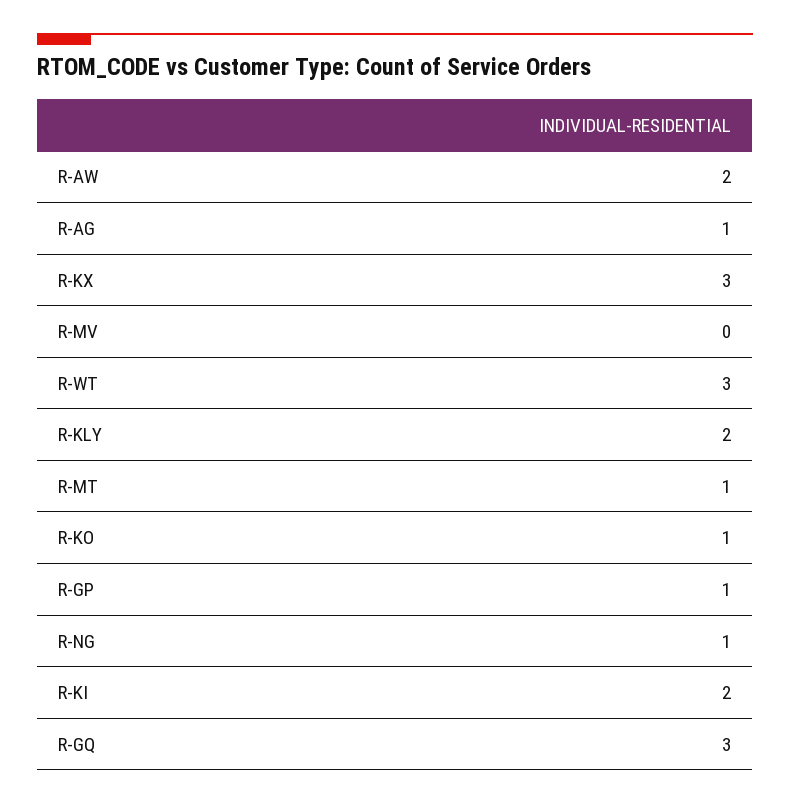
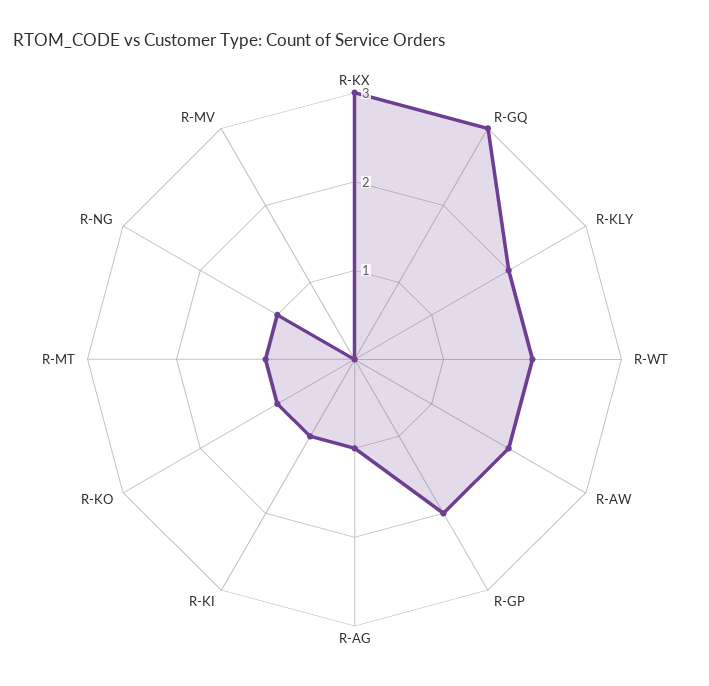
  {
    "R-AW": 2,
    "R-AG": 1,
    "R-KX": 3,
    "R-MV": 0,
-   "R-WT": 3,
+   "R-WT": 2,
    "R-KLY": 2,
    "R-MT": 1,
    "R-KO": 1,
-   "R-GP": 1,
+   "R-GP": 2,
    "R-NG": 1,
-   "R-KI": 2,
+   "R-KI": 1,
    "R-GQ": 3
  }

